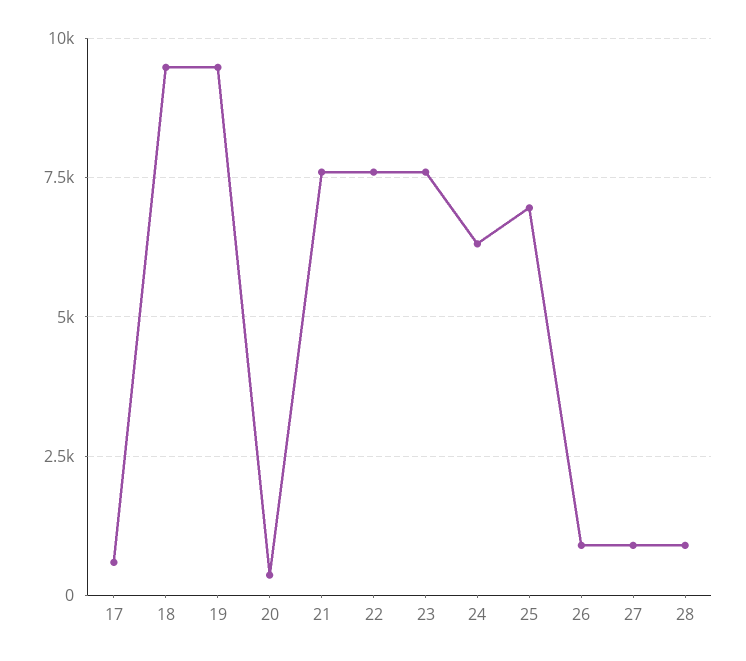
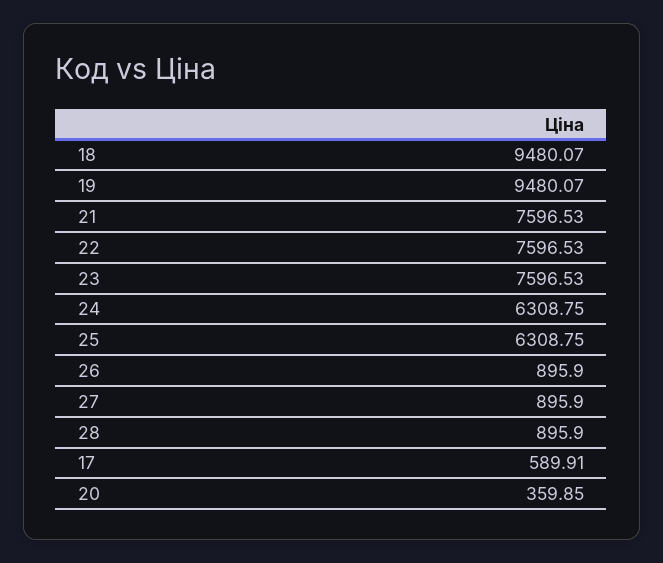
  {
    "17": 589.91,
    "18": 9480.07,
    "19": 9480.07,
    "20": 359.85,
    "21": 7596.53,
    "22": 7596.53,
    "23": 7596.53,
    "24": 6308.75,
-   "25": 7000,
+   "25": 6308.75,
    "26": 895.9,
    "27": 895.9,
    "28": 895.9
  }

